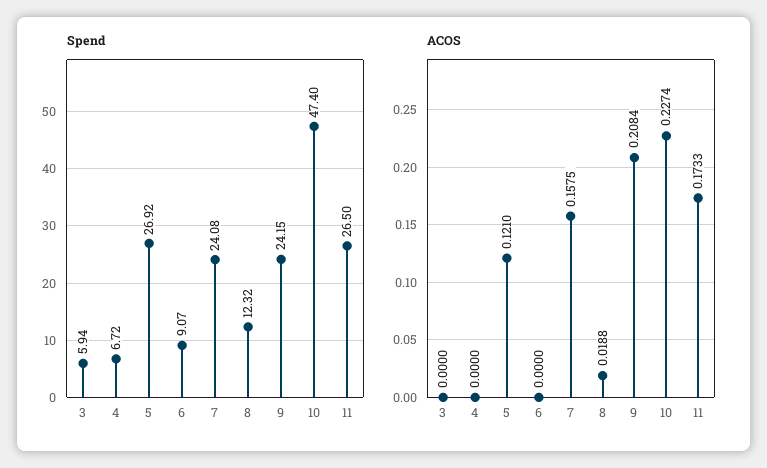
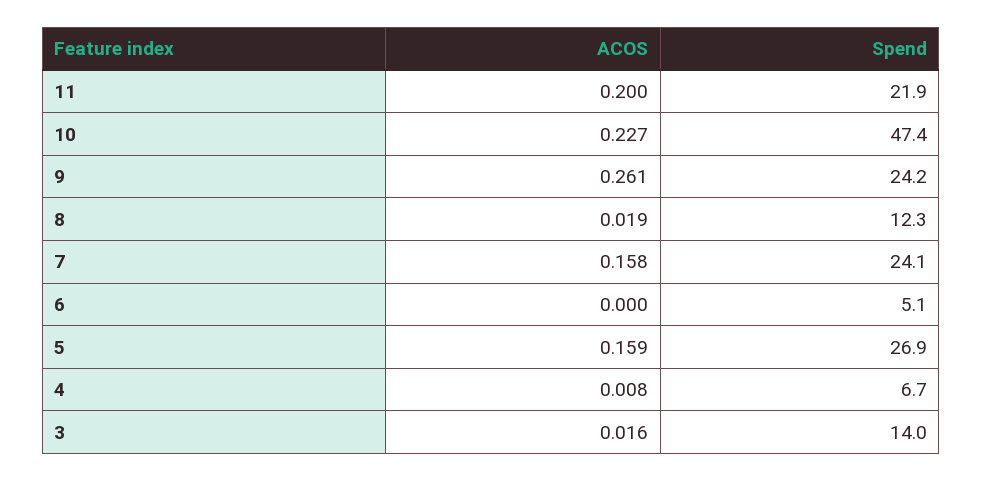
  {
    "Spend": {
-     "3": 5.94,
+     "3": 14,
      "4": 6.72,
      "5": 26.92,
-     "6": 9.07,
+     "6": 5.1,
      "7": 24.08,
      "8": 12.32,
      "9": 24.15,
      "10": 47.4,
-     "11": 26.5
+     "11": 21.9
    },
    "ACOS": {
-     "3": 0,
+     "3": 0.016,
-     "4": 0,
+     "4": 0.008,
-     "5": 0.121,
+     "5": 0.159,
      "6": 0,
      "7": 0.1575,
      "8": 0.0188,
-     "9": 0.2084,
+     "9": 0.261,
      "10": 0.2274,
-     "11": 0.1733
+     "11": 0.2
    }
  }

